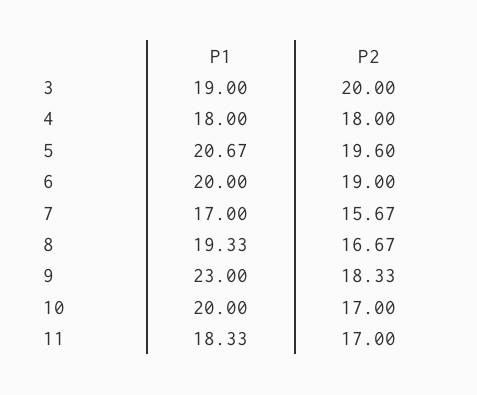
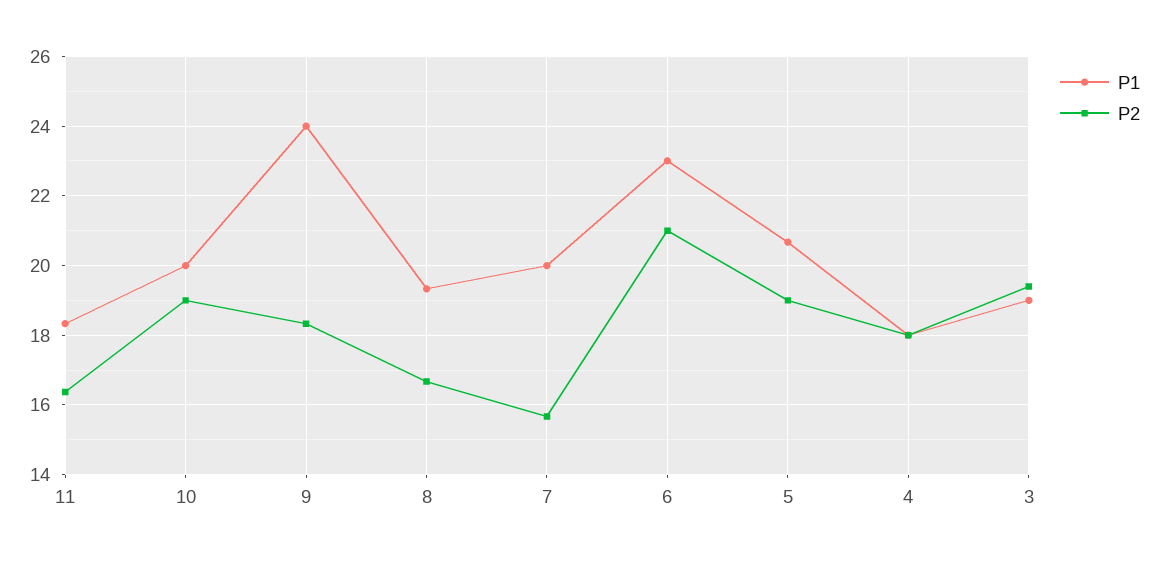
  {
    "P1": {
      "3": 19,
      "4": 18,
      "5": 20.67,
-     "6": 20,
+     "6": 23,
-     "7": 17,
+     "7": 20,
      "8": 19.33,
-     "9": 23,
+     "9": 24,
      "10": 20,
      "11": 18.33
    },
    "P2": {
-     "3": 20,
+     "3": 19.4,
      "4": 18,
-     "5": 19.6,
+     "5": 19,
-     "6": 19,
+     "6": 21,
      "7": 15.67,
      "8": 16.67,
      "9": 18.33,
-     "10": 17,
+     "10": 19,
-     "11": 17
+     "11": 16.4
    }
  }

